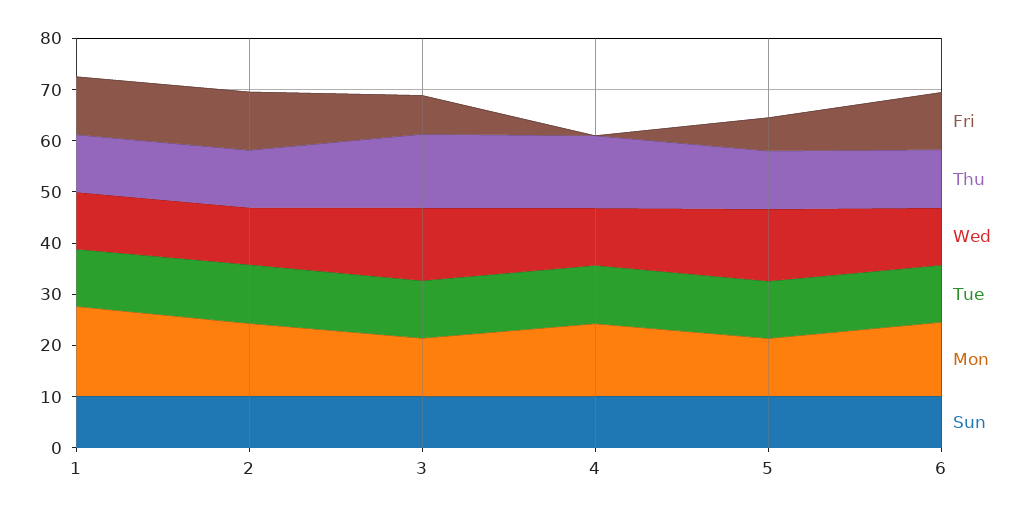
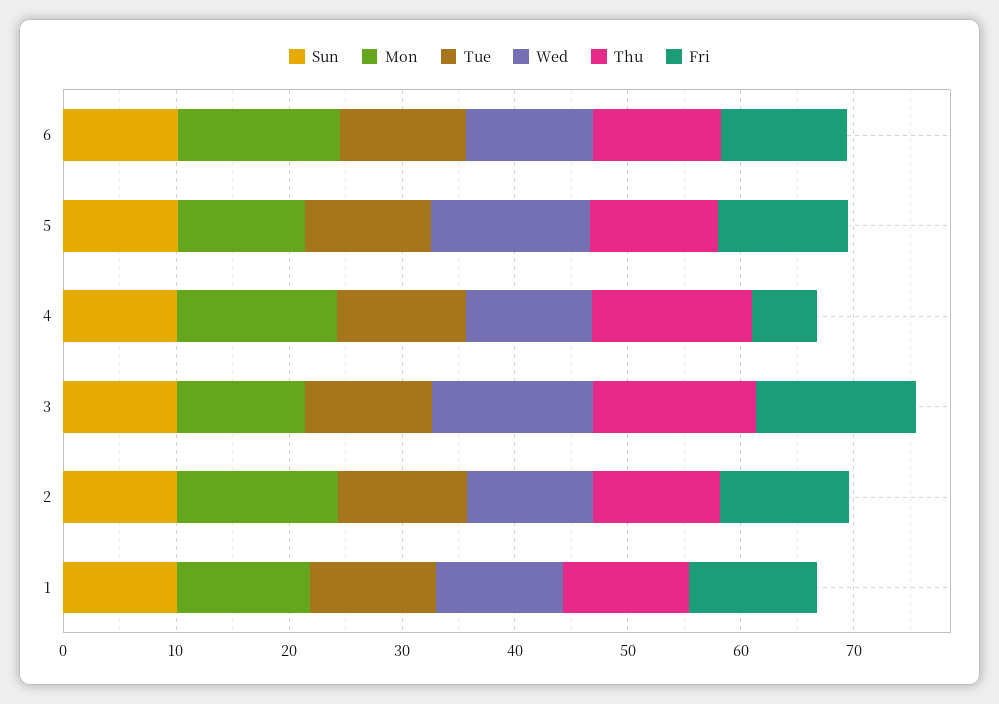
  {
    "Fri": {
      "1": 12,
      "2": 12,
-     "3": 8,
+     "3": 14,
-     "4": 0,
+     "4": 6,
-     "5": 6,
+     "5": 12,
      "6": 12
    },
    "Thu": {
      "1": 12,
      "2": 12,
      "3": 14,
      "4": 14,
      "5": 12,
      "6": 12
    },
    "Wed": {
      "1": 12,
      "2": 12,
      "3": 14,
      "4": 12,
      "5": 14,
      "6": 12
    },
    "Tue": {
      "1": 12,
      "2": 12,
      "3": 12,
      "4": 12,
      "5": 12,
      "6": 12
    },
    "Mon": {
-     "1": 18,
+     "1": 12,
      "2": 14,
      "3": 12,
      "4": 14,
      "5": 12,
      "6": 14
    },
    "Sun": {
      "1": 10,
      "2": 10,
      "3": 10,
      "4": 10,
      "5": 10,
      "6": 10
    }
  }

